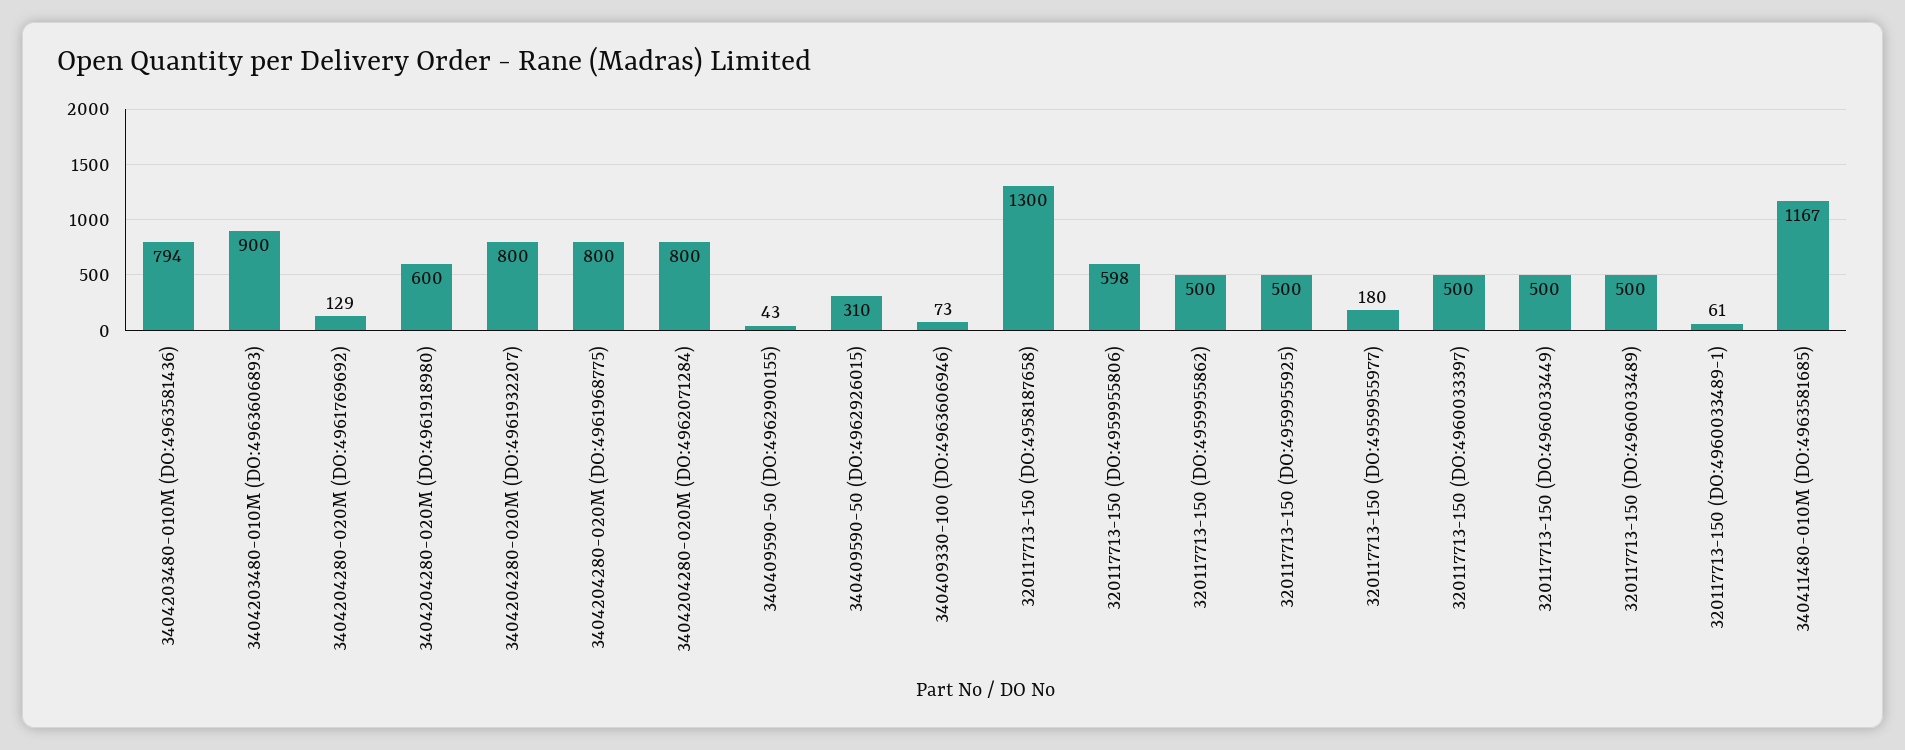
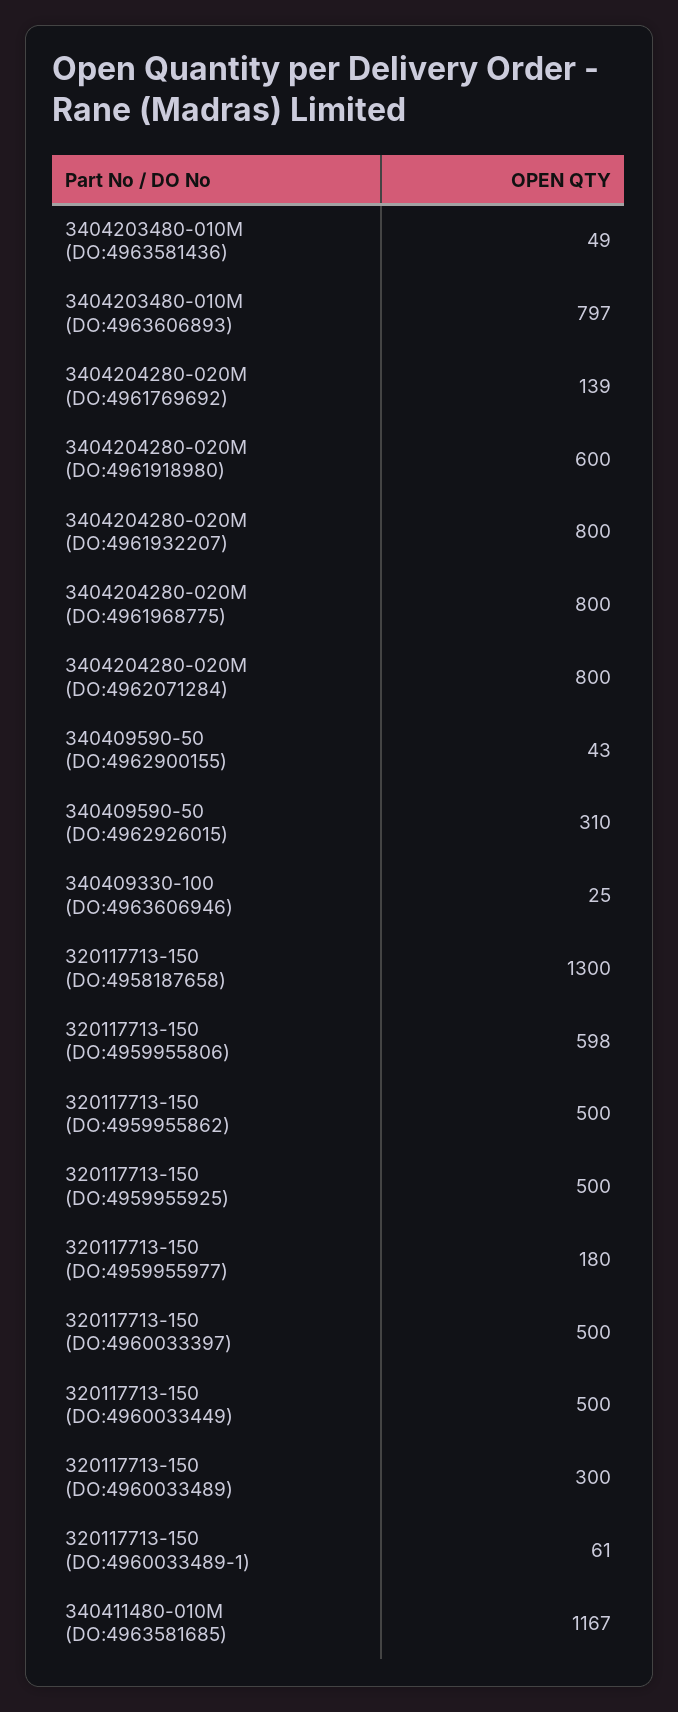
  {
-   "3404203480-010M (DO:4963581436)": 794,
+   "3404203480-010M (DO:4963581436)": 49,
-   "3404203480-010M (DO:4963606893)": 900,
+   "3404203480-010M (DO:4963606893)": 797,
-   "3404204280-020M (DO:4961769692)": 129,
+   "3404204280-020M (DO:4961769692)": 139,
    "3404204280-020M (DO:4961918980)": 600,
    "3404204280-020M (DO:4961932207)": 800,
    "3404204280-020M (DO:4961968775)": 800,
    "3404204280-020M (DO:4962071284)": 800,
    "340409590-50 (DO:4962900155)": 43,
    "340409590-50 (DO:4962926015)": 310,
-   "340409330-100 (DO:4963606946)": 73,
+   "340409330-100 (DO:4963606946)": 25,
    "320117713-150 (DO:4958187658)": 1300,
    "320117713-150 (DO:4959955806)": 598,
    "320117713-150 (DO:4959955862)": 500,
    "320117713-150 (DO:4959955925)": 500,
    "320117713-150 (DO:4959955977)": 180,
    "320117713-150 (DO:4960033397)": 500,
    "320117713-150 (DO:4960033449)": 500,
-   "320117713-150 (DO:4960033489)": 500,
+   "320117713-150 (DO:4960033489)": 300,
    "320117713-150 (DO:4960033489-1)": 61,
    "340411480-010M (DO:4963581685)": 1167
  }

